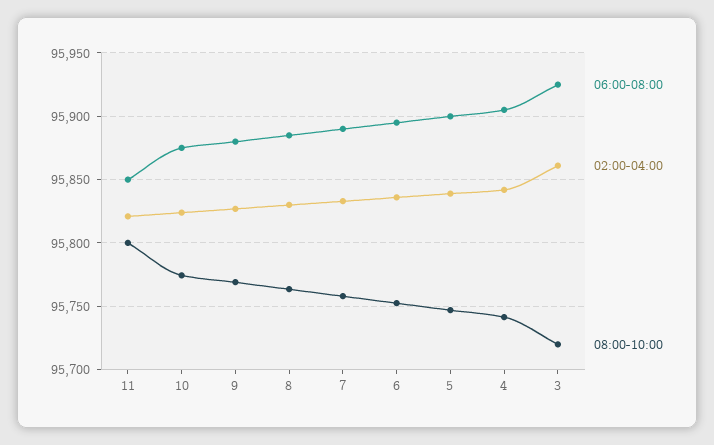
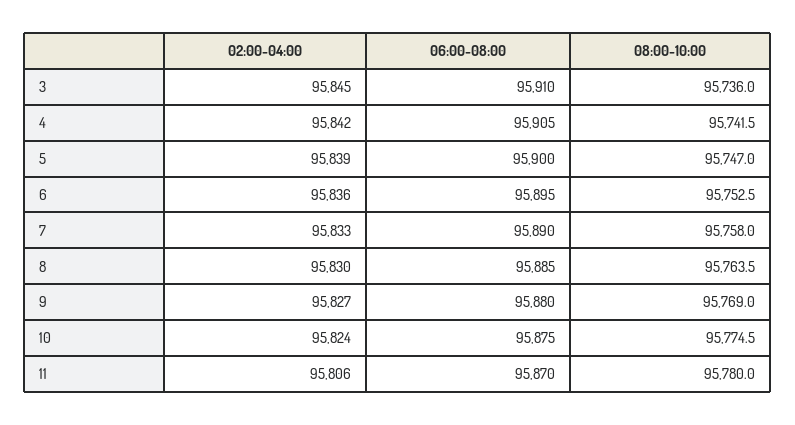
  {
    "06:00-08:00": {
-     "11": 95850,
+     "11": 95870,
      "10": 95875,
      "9": 95880,
      "8": 95885,
      "7": 95890,
      "6": 95895,
      "5": 95900,
      "4": 95905,
-     "3": 95925
+     "3": 95910
    },
    "02:00-04:00": {
-     "11": 95820,
+     "11": 95806,
      "10": 95824,
      "9": 95827,
      "8": 95830,
      "7": 95833,
      "6": 95836,
      "5": 95839,
      "4": 95842,
-     "3": 95860
+     "3": 95845
    },
    "08:00-10:00": {
-     "11": 95800,
+     "11": 95780,
      "10": 95774.5,
      "9": 95769,
      "8": 95763.5,
      "7": 95758,
      "6": 95752.5,
      "5": 95747,
      "4": 95741.5,
-     "3": 95720
+     "3": 95736
    }
  }

